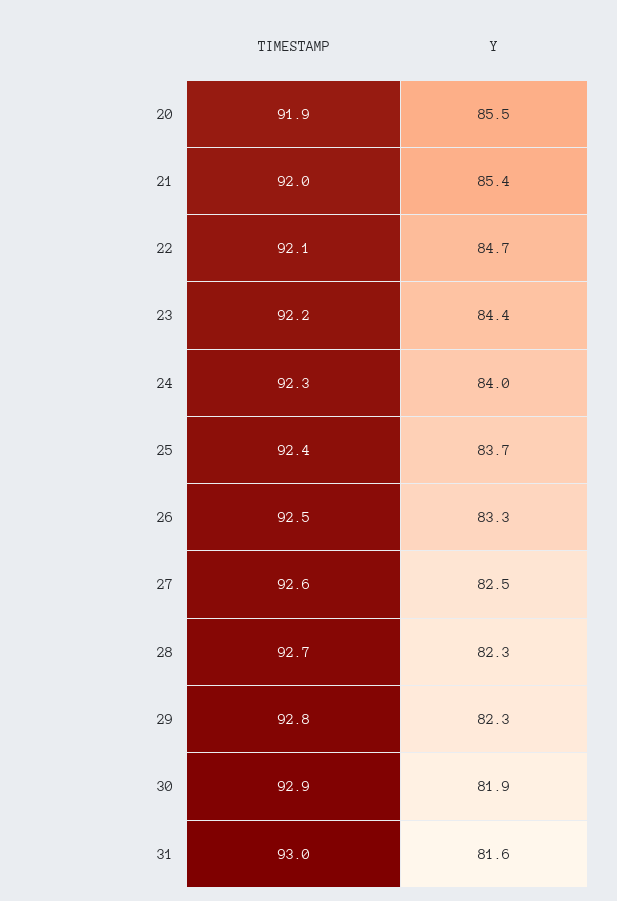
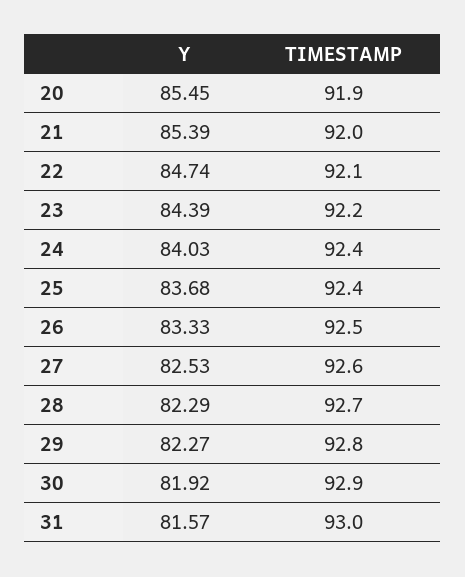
  {
    "TIMESTAMP": {
      "20": 91.9,
      "21": 92,
      "22": 92.1,
      "23": 92.2,
-     "24": 92.3,
+     "24": 92.4,
      "25": 92.4,
      "26": 92.5,
      "27": 92.6,
      "28": 92.7,
      "29": 92.8,
      "30": 92.9,
      "31": 93
    },
    "Y": {
      "20": 85.45,
      "21": 85.39,
      "22": 84.74,
      "23": 84.39,
      "24": 84.03,
      "25": 83.68,
      "26": 83.33,
      "27": 82.53,
      "28": 82.29,
      "29": 82.27,
      "30": 81.92,
      "31": 81.57
    }
  }

